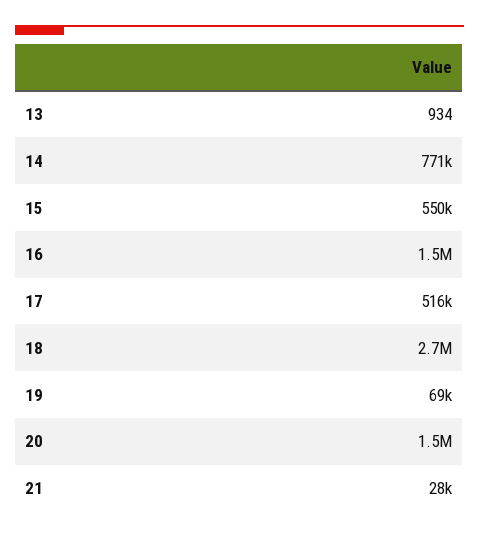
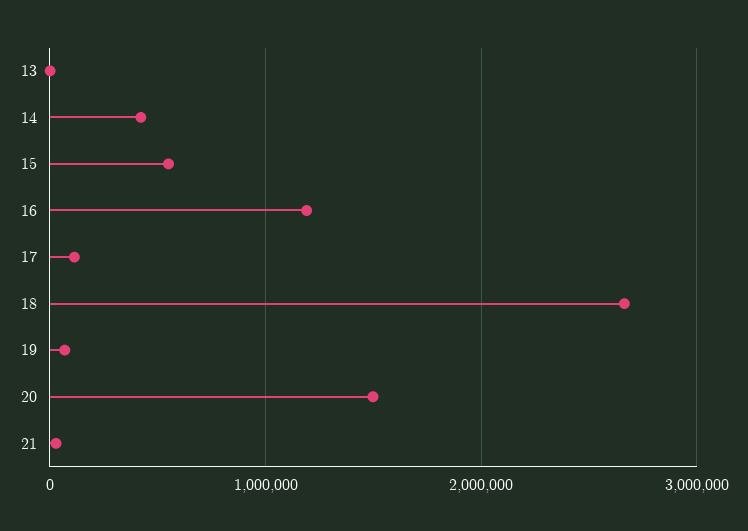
  {
    "13": 934,
-   "14": 771000,
+   "14": 400000,
    "15": 550000,
-   "16": 1500000,
+   "16": 1200000,
-   "17": 516000,
+   "17": 100000,
    "18": 2700000,
    "19": 69000,
    "20": 1500000,
    "21": 28000
  }

